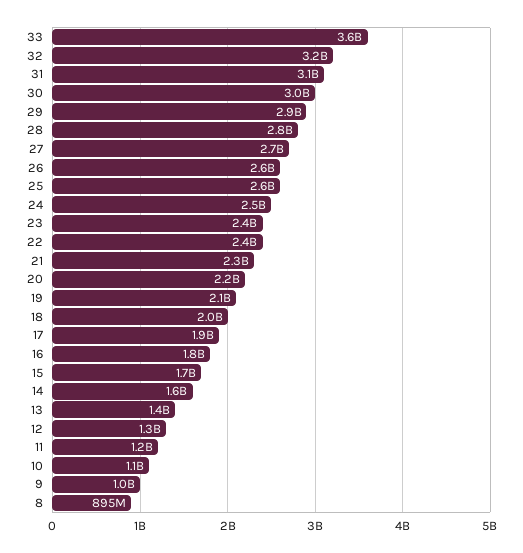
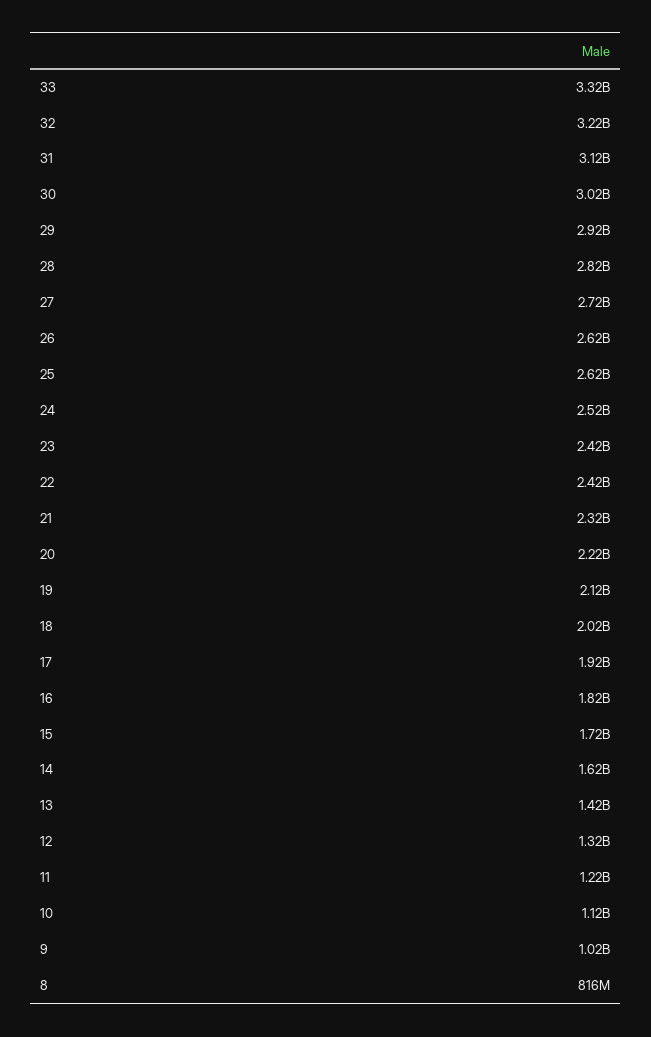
  {
-   "33": 3600000000,
+   "33": 3320000000,
    "32": 3220000000,
    "31": 3120000000,
    "30": 3020000000,
    "29": 2920000000,
    "28": 2820000000,
    "27": 2720000000,
    "26": 2620000000,
    "25": 2620000000,
    "24": 2520000000,
    "23": 2420000000,
    "22": 2420000000,
    "21": 2320000000,
    "20": 2220000000,
    "19": 2120000000,
    "18": 2020000000,
    "17": 1920000000,
    "16": 1820000000,
    "15": 1720000000,
    "14": 1620000000,
    "13": 1420000000,
    "12": 1320000000,
    "11": 1220000000,
    "10": 1120000000,
    "9": 1020000000,
-   "8": 895000000
+   "8": 816000000
  }

